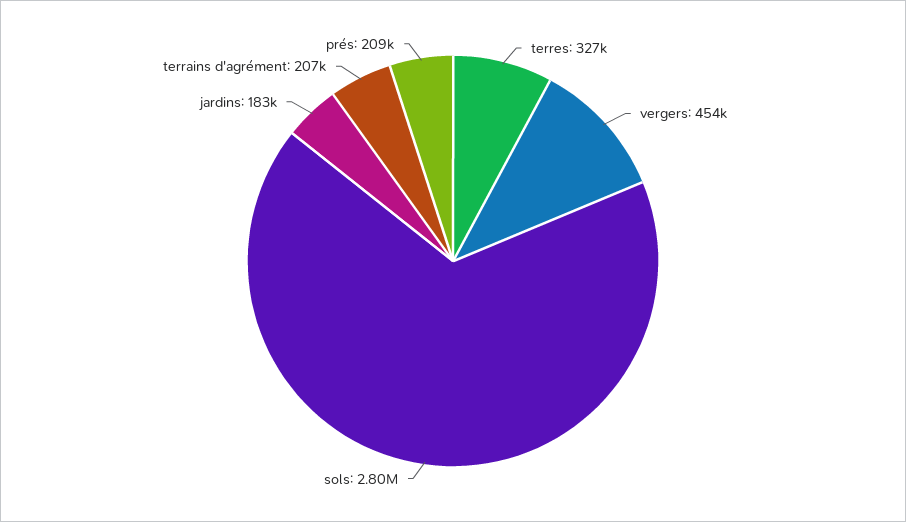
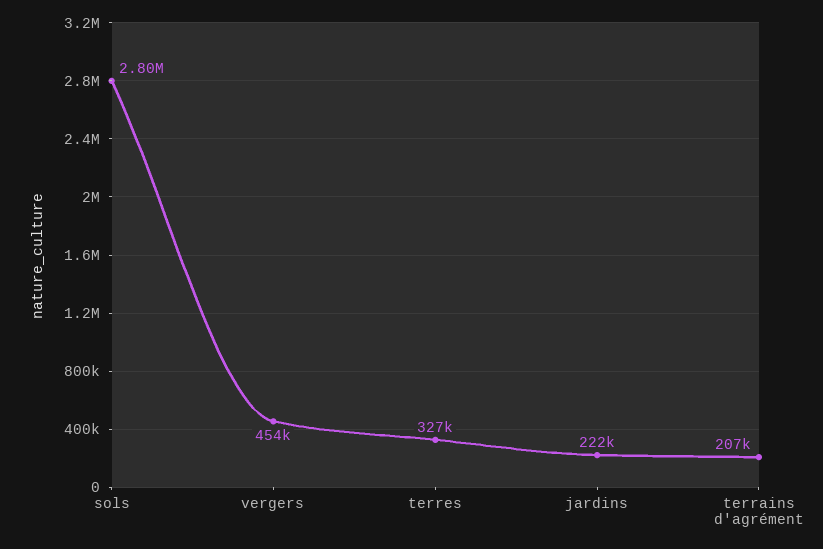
  {
    "terres": 327000,
    "vergers": 454000,
    "sols": 2800000,
-   "jardins": 183000,
+   "jardins": 222000,
-   "terrains d'agrément": 207000,
+   "terrains d'agrément": 207000
-   "prés": 209000
  }

